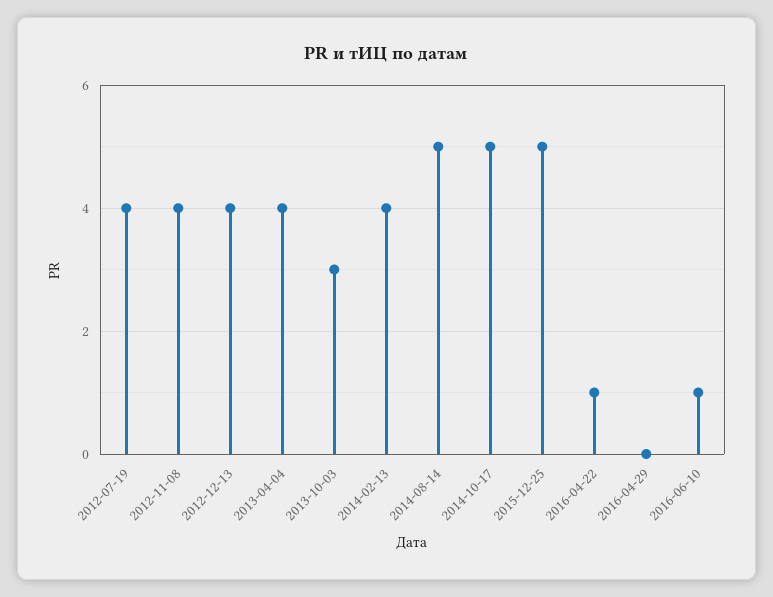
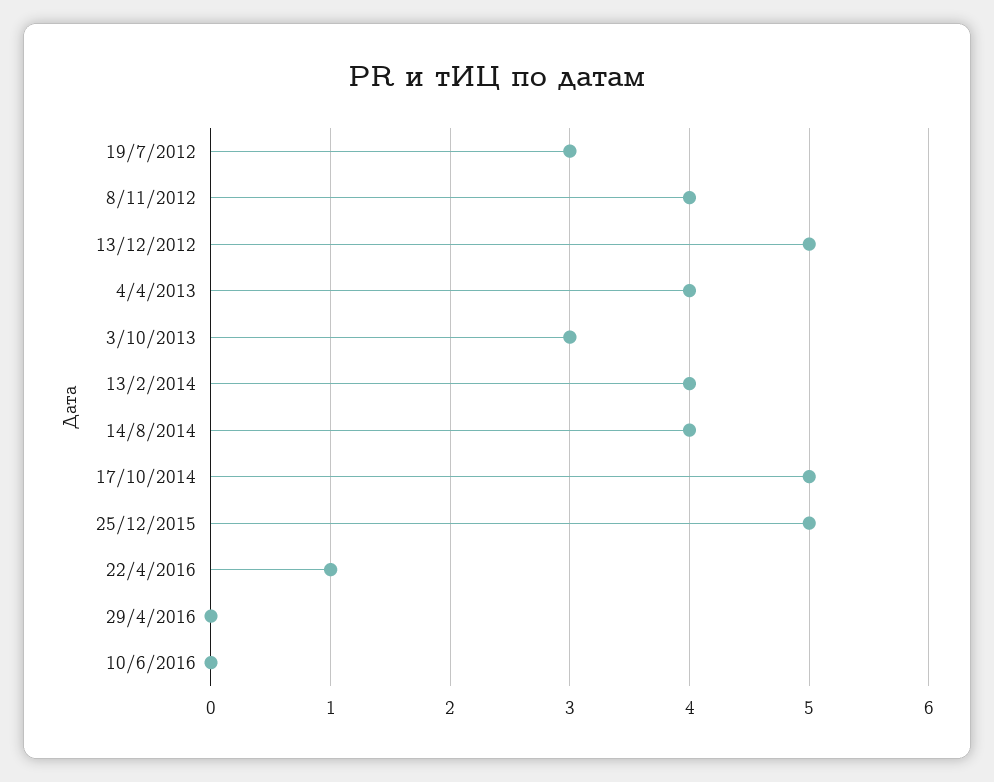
  {
-   "2012-07-19": 4,
+   "2012-07-19": 3,
    "2012-11-08": 4,
-   "2012-12-13": 4,
+   "2012-12-13": 5,
    "2013-04-04": 4,
    "2013-10-03": 3,
    "2014-02-13": 4,
-   "2014-08-14": 5,
+   "2014-08-14": 4,
    "2014-10-17": 5,
    "2015-12-25": 5,
    "2016-04-22": 1,
    "2016-04-29": 0,
-   "2016-06-10": 1
+   "2016-06-10": 0
  }

